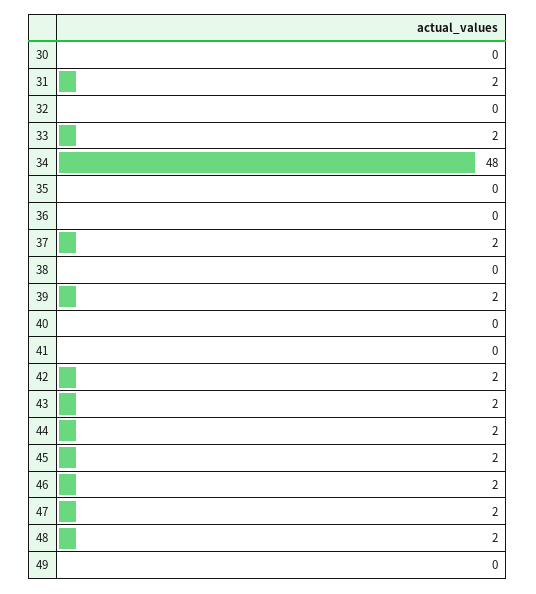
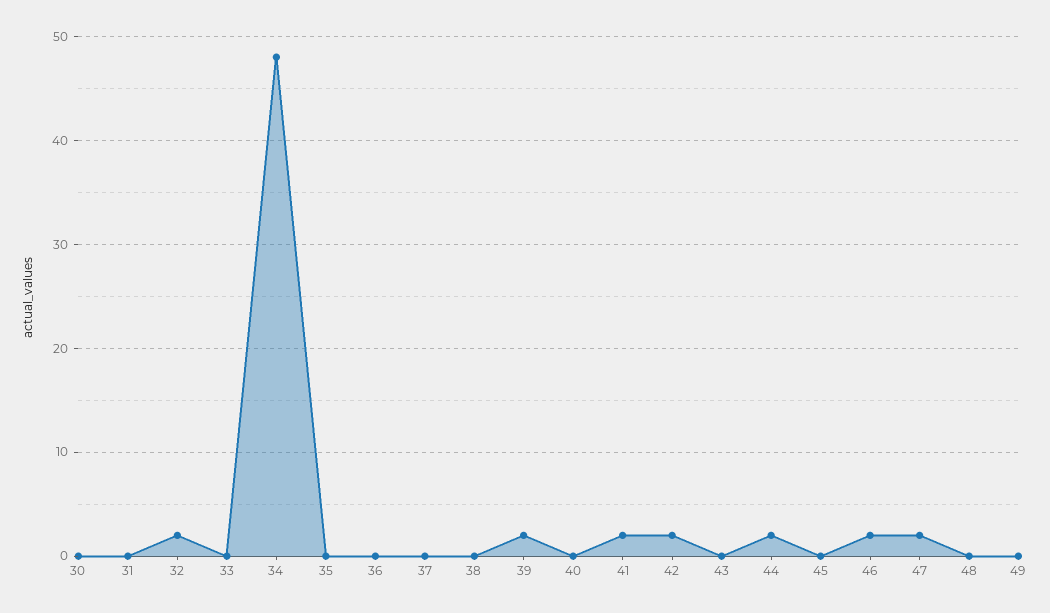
  {
    "30": 0,
-   "31": 2,
+   "31": 0,
-   "32": 0,
+   "32": 2,
-   "33": 2,
+   "33": 0,
    "34": 48,
    "35": 0,
    "36": 0,
-   "37": 2,
+   "37": 0,
    "38": 0,
    "39": 2,
    "40": 0,
-   "41": 0,
+   "41": 2,
    "42": 2,
-   "43": 2,
+   "43": 0,
    "44": 2,
-   "45": 2,
+   "45": 0,
    "46": 2,
    "47": 2,
-   "48": 2,
+   "48": 0,
    "49": 0
  }

